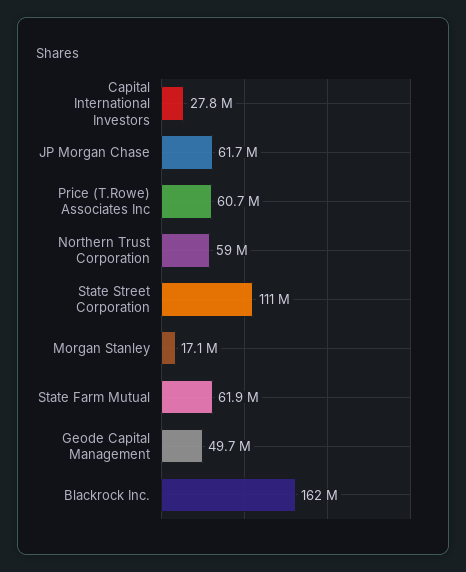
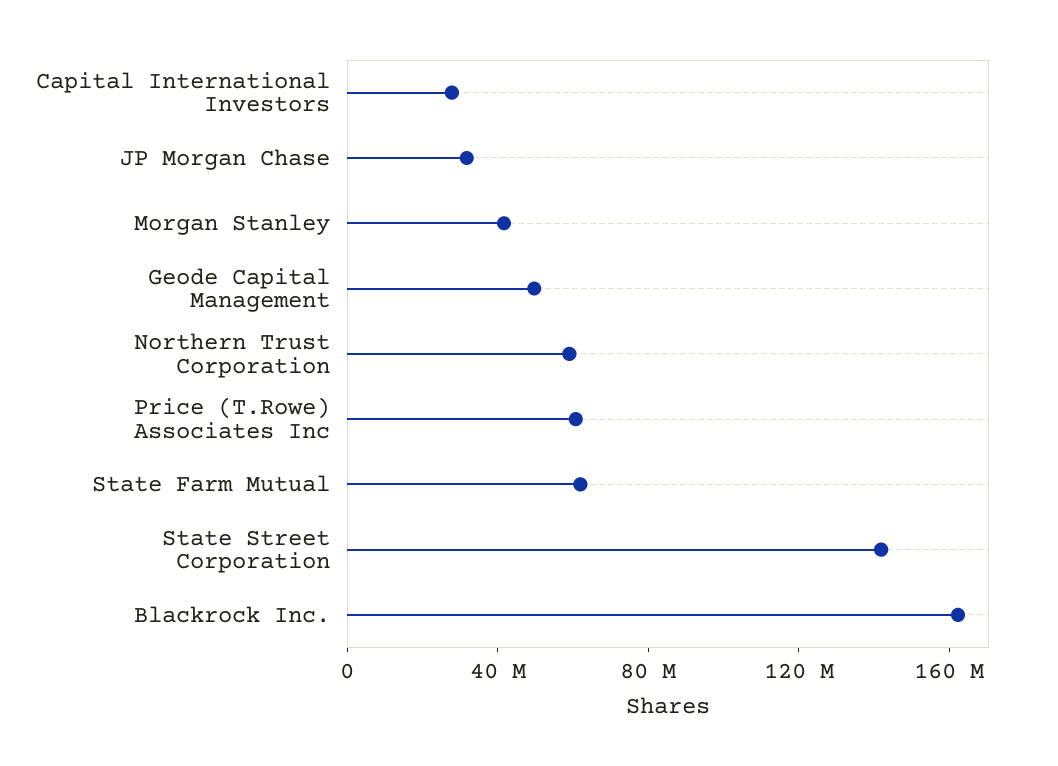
  {
    "Capital International Investors": 27800000,
-   "JP Morgan Chase": 61700000,
+   "JP Morgan Chase": 30000000,
    "Price (T.Rowe) Associates Inc": 60700000,
    "Northern Trust Corporation": 59000000,
-   "State Street Corporation": 111000000,
+   "State Street Corporation": 140000000,
-   "Morgan Stanley": 17100000,
+   "Morgan Stanley": 40000000,
    "State Farm Mutual": 61900000,
    "Geode Capital Management": 49700000,
    "Blackrock Inc.": 162000000
  }

